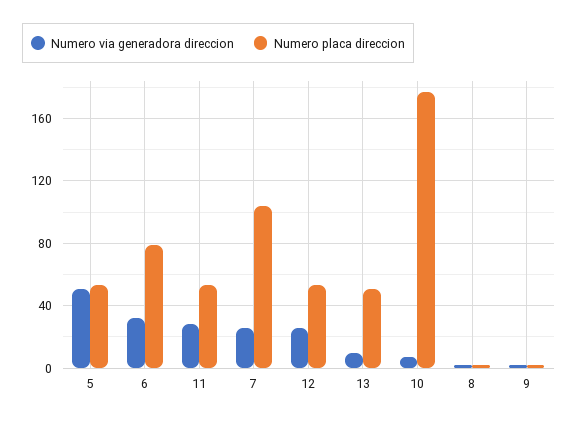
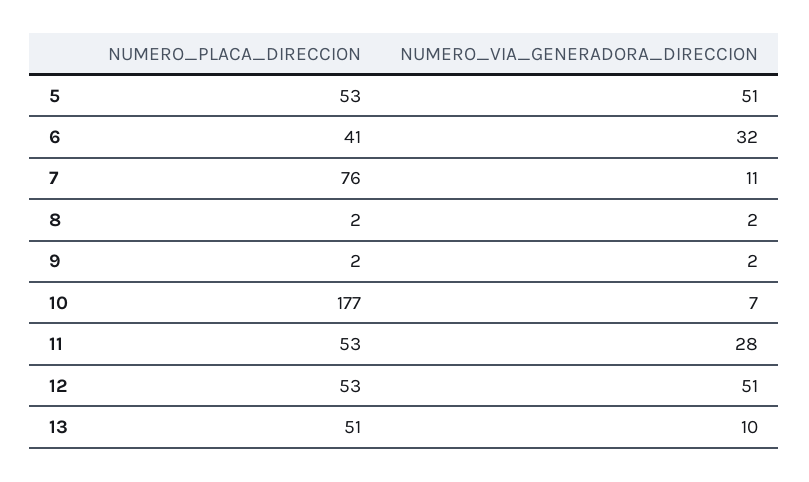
  {
    "Numero via generadora direccion": {
      "5": 51,
      "6": 32,
      "11": 28,
-     "7": 25,
+     "7": 11,
-     "12": 25,
+     "12": 51,
      "13": 10,
      "10": 7,
      "8": 2,
      "9": 2
    },
    "Numero placa direccion": {
      "5": 53,
-     "6": 80,
+     "6": 41,
      "11": 53,
-     "7": 105,
+     "7": 76,
      "12": 53,
      "13": 51,
      "10": 177,
      "8": 2,
      "9": 2
    }
  }

